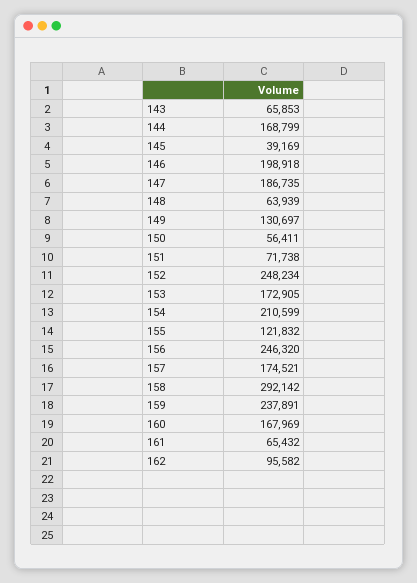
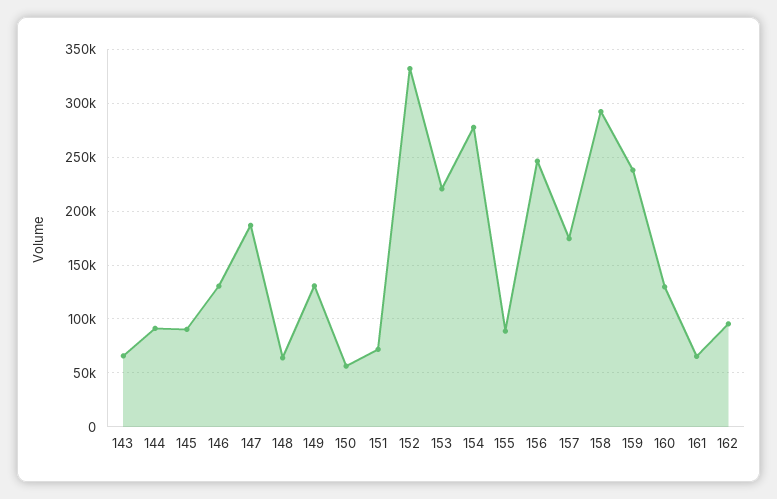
  {
    "143": 65853,
-   "144": 168799,
+   "144": 90000,
-   "145": 39169,
+   "145": 90000,
-   "146": 198918,
+   "146": 130000,
    "147": 186735,
    "148": 63939,
    "149": 130697,
    "150": 56411,
    "151": 71738,
-   "152": 248234,
+   "152": 330000,
-   "153": 172905,
+   "153": 220000,
-   "154": 210599,
+   "154": 280000,
-   "155": 121832,
+   "155": 90000,
    "156": 246320,
    "157": 174521,
    "158": 292142,
    "159": 237891,
-   "160": 167969,
+   "160": 130000,
    "161": 65432,
    "162": 95582
  }

